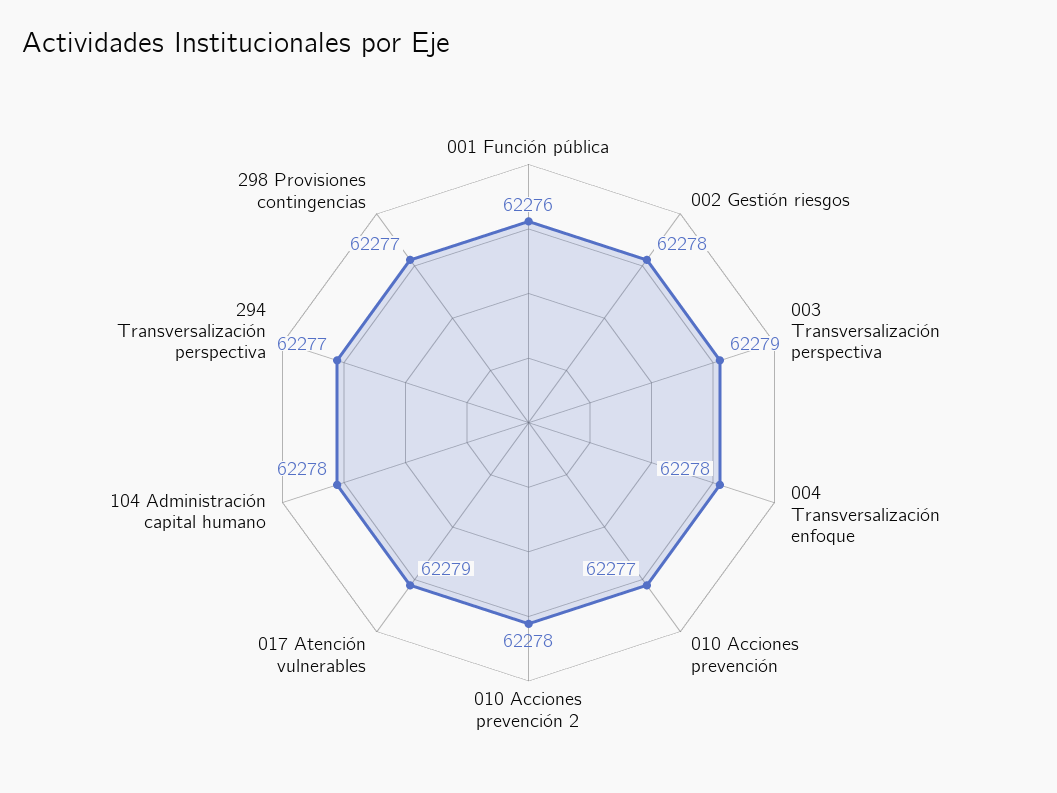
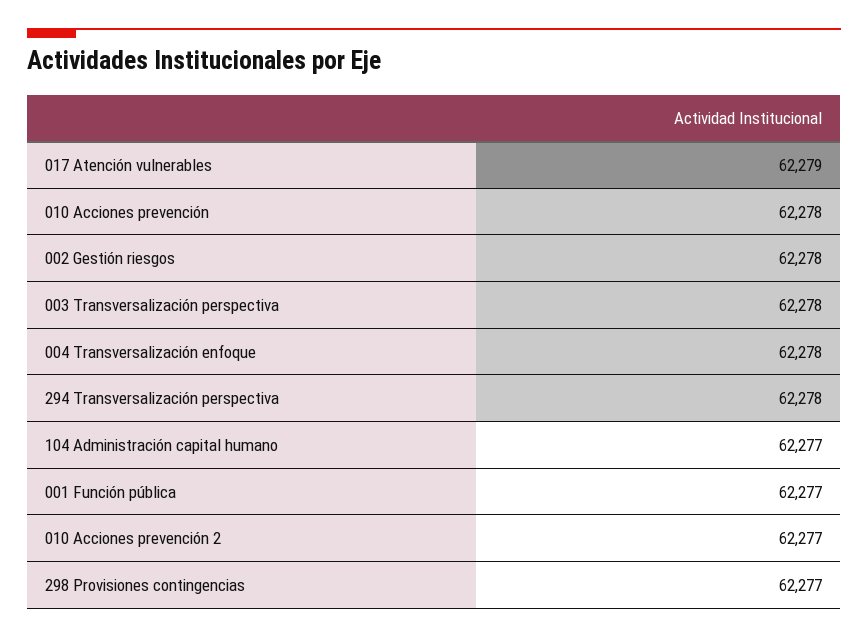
  {
-   "001 Función pública": 62276,
+   "001 Función pública": 62277,
    "002 Gestión riesgos": 62278,
-   "003 Transversalización perspectiva": 62279,
+   "003 Transversalización perspectiva": 62278,
    "004 Transversalización enfoque": 62278,
-   "010 Acciones prevención": 62277,
+   "010 Acciones prevención": 62278,
-   "010 Acciones prevención 2": 62278,
+   "010 Acciones prevención 2": 62277,
    "017 Atención vulnerables": 62279,
-   "104 Administración capital humano": 62278,
+   "104 Administración capital humano": 62277,
-   "294 Transversalización perspectiva": 62277,
+   "294 Transversalización perspectiva": 62278,
    "298 Provisiones contingencias": 62277
  }

